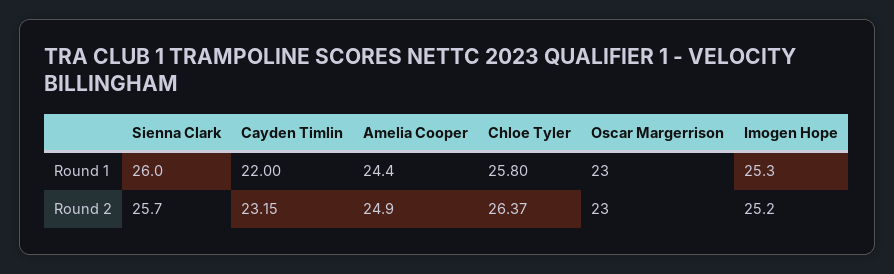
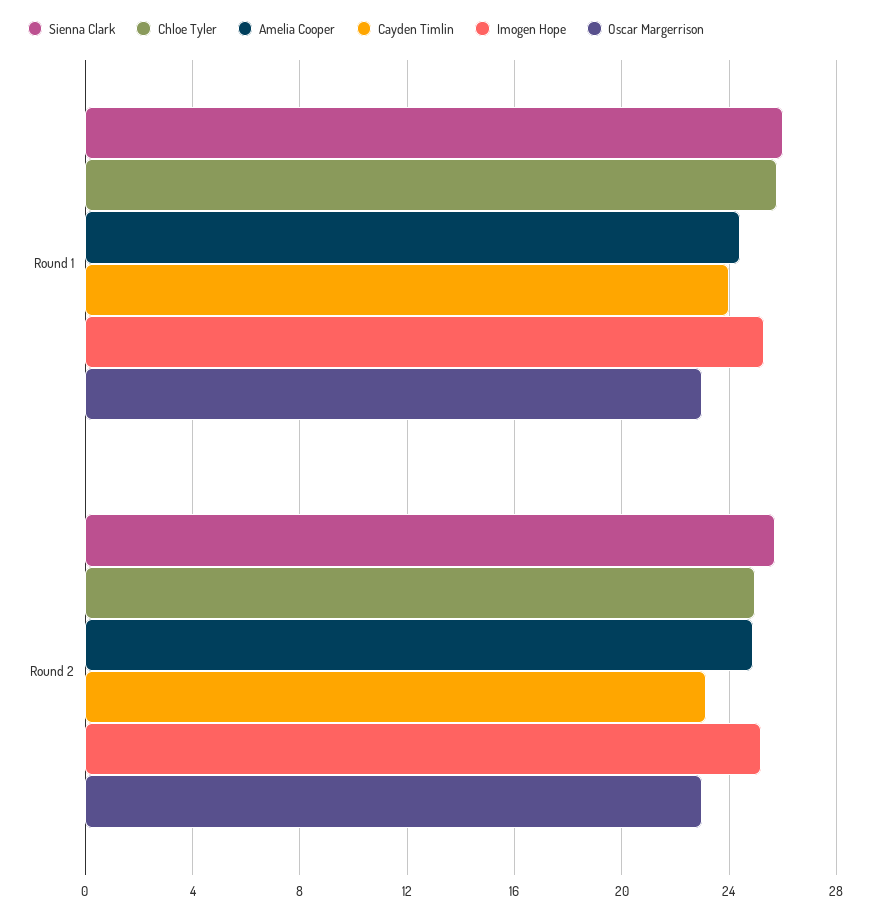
  {
    "Sienna Clark": {
      "Round 1": 26,
      "Round 2": 25.7
    },
    "Cayden Timlin": {
-     "Round 1": 22,
+     "Round 1": 24,
      "Round 2": 23.15
    },
    "Amelia Cooper": {
      "Round 1": 24.4,
      "Round 2": 24.9
    },
    "Chloe Tyler": {
      "Round 1": 25.8,
-     "Round 2": 26.37
+     "Round 2": 25
    },
    "Oscar Margerrison": {
      "Round 1": 23,
      "Round 2": 23
    },
    "Imogen Hope": {
      "Round 1": 25.3,
      "Round 2": 25.2
    }
  }

